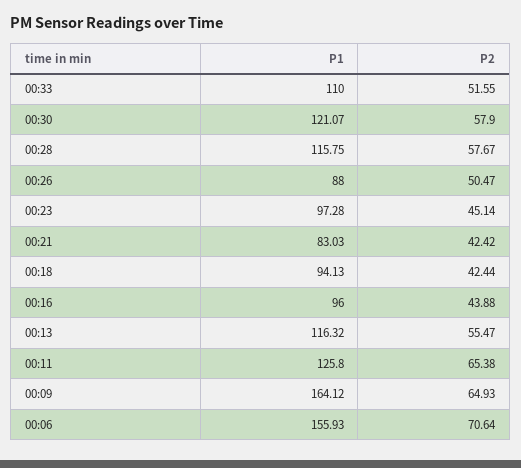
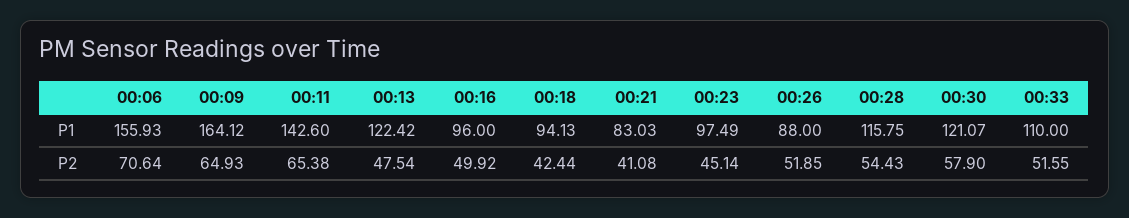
  {
    "P1": {
      "00:33": 110,
      "00:30": 121.07,
      "00:28": 115.75,
      "00:26": 88,
-     "00:23": 97.28,
+     "00:23": 97.49,
      "00:21": 83.03,
      "00:18": 94.13,
      "00:16": 96,
-     "00:13": 116.32,
+     "00:13": 122.42,
-     "00:11": 125.8,
+     "00:11": 142.6,
      "00:09": 164.12,
      "00:06": 155.93
    },
    "P2": {
      "00:33": 51.55,
      "00:30": 57.9,
-     "00:28": 57.67,
+     "00:28": 54.43,
-     "00:26": 50.47,
+     "00:26": 51.85,
      "00:23": 45.14,
-     "00:21": 42.42,
+     "00:21": 41.08,
      "00:18": 42.44,
-     "00:16": 43.88,
+     "00:16": 49.92,
-     "00:13": 55.47,
+     "00:13": 47.54,
      "00:11": 65.38,
      "00:09": 64.93,
      "00:06": 70.64
    }
  }

